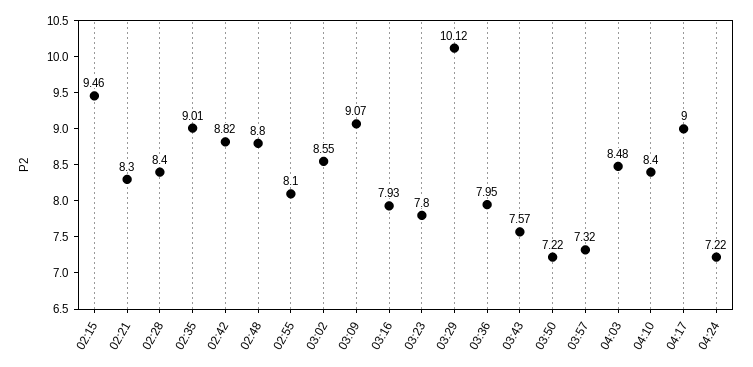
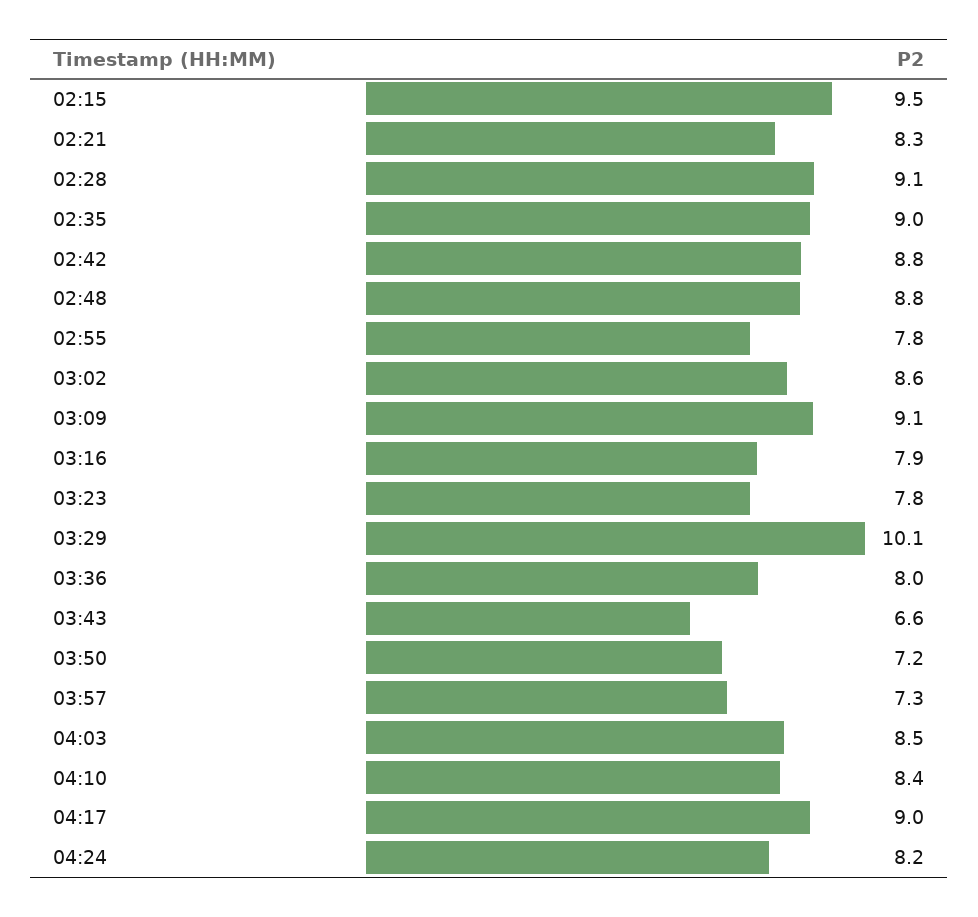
  {
    "02:15": 9.46,
    "02:21": 8.3,
-   "02:28": 8.4,
+   "02:28": 9.1,
    "02:35": 9.01,
    "02:42": 8.82,
    "02:48": 8.8,
-   "02:55": 8.1,
+   "02:55": 7.8,
    "03:02": 8.55,
    "03:09": 9.07,
    "03:16": 7.93,
    "03:23": 7.8,
    "03:29": 10.12,
    "03:36": 7.95,
-   "03:43": 7.57,
+   "03:43": 6.6,
    "03:50": 7.22,
    "03:57": 7.32,
    "04:03": 8.48,
    "04:10": 8.4,
    "04:17": 9,
-   "04:24": 7.22
+   "04:24": 8.2
  }

